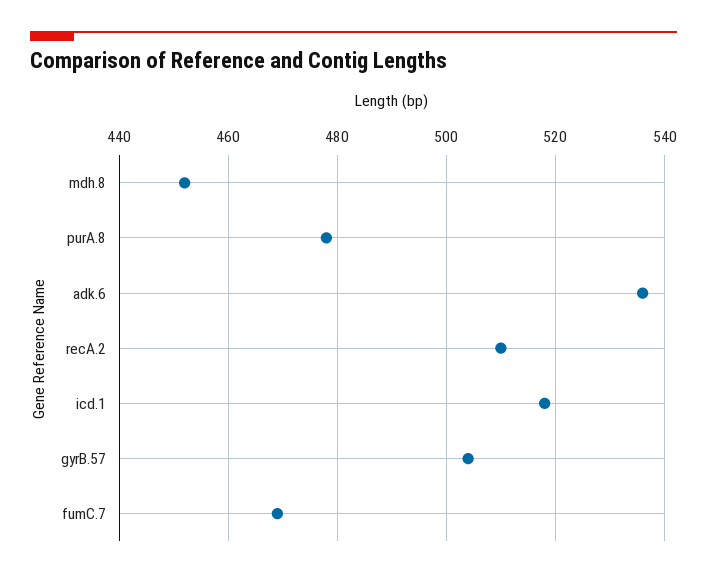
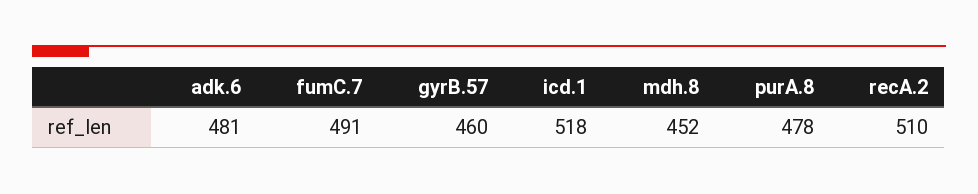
  {
    "mdh.8": 452,
    "purA.8": 478,
-   "adk.6": 535,
+   "adk.6": 481,
    "recA.2": 510,
    "icd.1": 518,
-   "gyrB.57": 505,
+   "gyrB.57": 460,
-   "fumC.7": 470
+   "fumC.7": 491
  }

